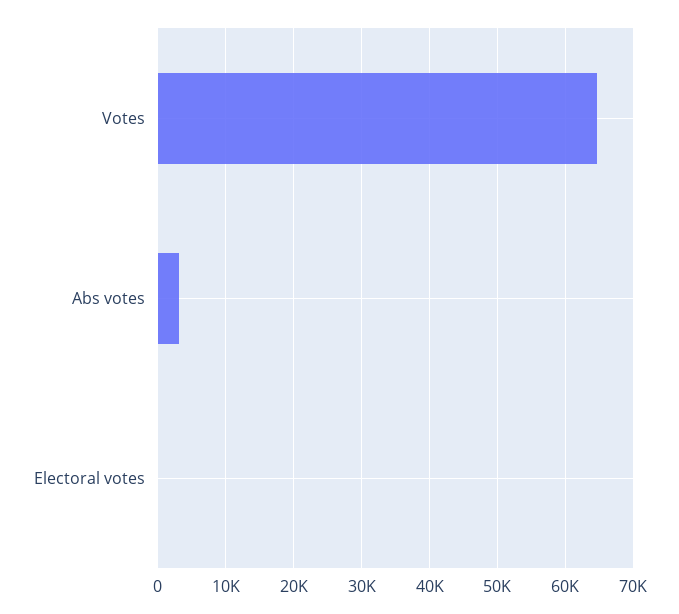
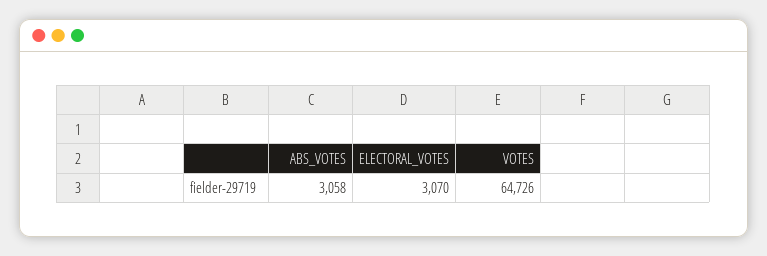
  {
    "Votes": 64726,
    "Abs votes": 3058,
-   "Electoral votes": 0
+   "Electoral votes": 3070
  }

